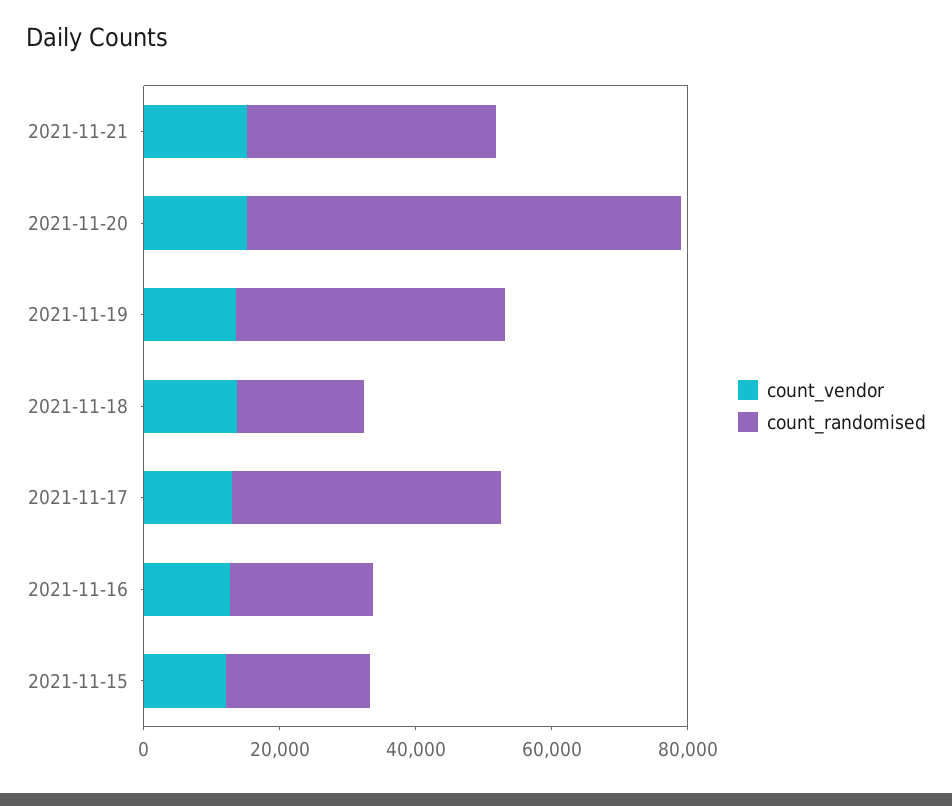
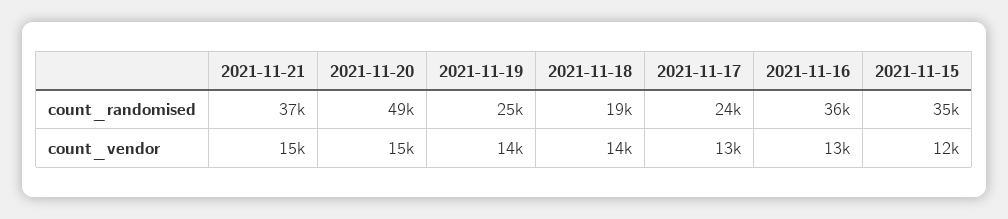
  {
    "count_vendor": {
      "2021-11-21": 15000,
      "2021-11-20": 15000,
      "2021-11-19": 14000,
      "2021-11-18": 14000,
      "2021-11-17": 13000,
      "2021-11-16": 13000,
      "2021-11-15": 12000
    },
    "count_randomised": {
      "2021-11-21": 37000,
-     "2021-11-20": 65000,
+     "2021-11-20": 49000,
-     "2021-11-19": 40000,
+     "2021-11-19": 25000,
      "2021-11-18": 19000,
-     "2021-11-17": 40000,
+     "2021-11-17": 24000,
-     "2021-11-16": 20000,
+     "2021-11-16": 36000,
-     "2021-11-15": 20000
+     "2021-11-15": 35000
    }
  }

